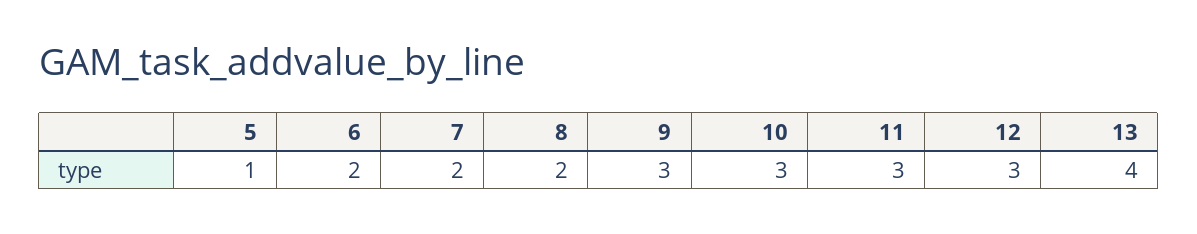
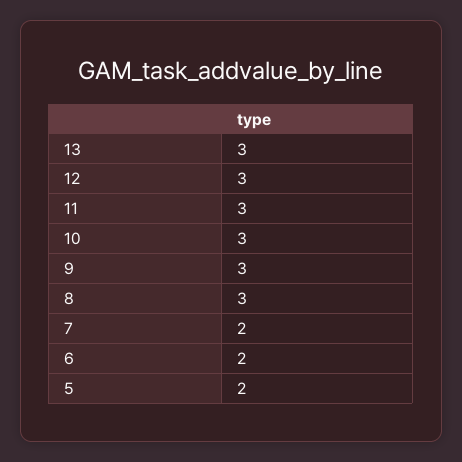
  {
-   "5": 1,
+   "5": 2,
    "6": 2,
    "7": 2,
-   "8": 2,
+   "8": 3,
    "9": 3,
    "10": 3,
    "11": 3,
    "12": 3,
-   "13": 4
+   "13": 3
  }

